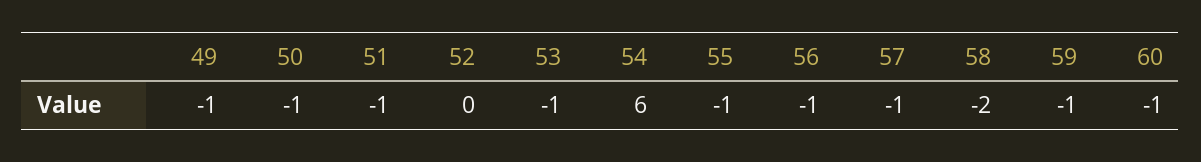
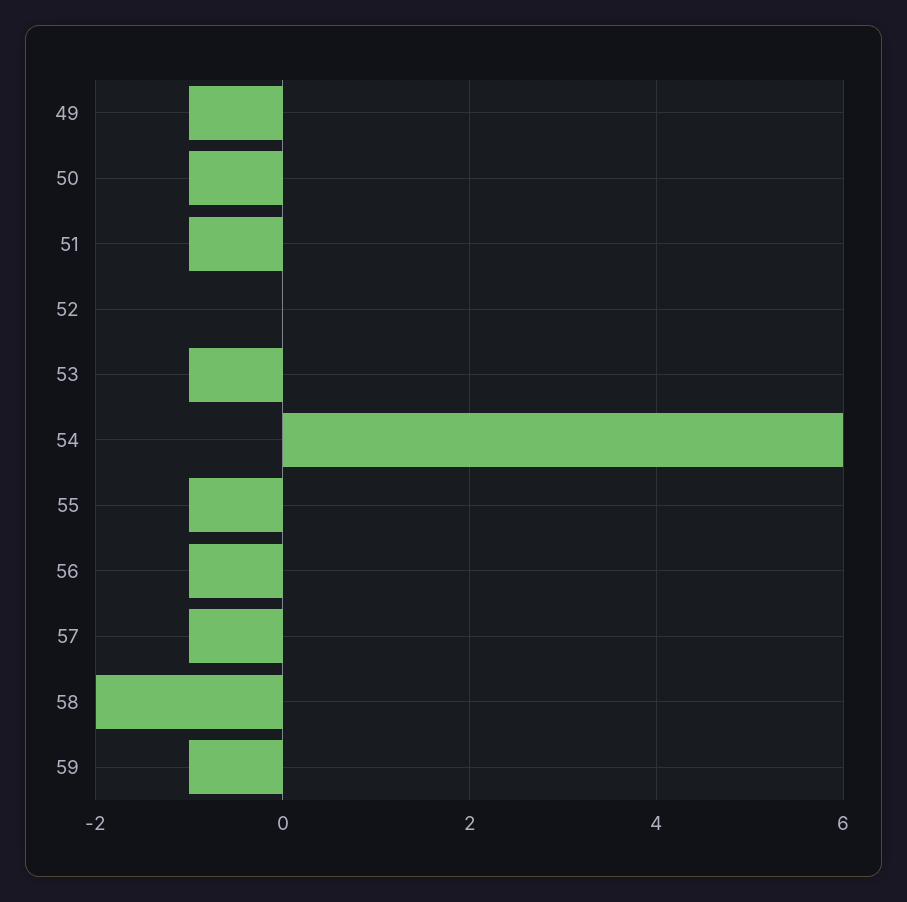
  {
    "49": -1,
    "50": -1,
    "51": -1,
    "52": 0,
    "53": -1,
    "54": 6,
    "55": -1,
    "56": -1,
    "57": -1,
    "58": -2,
-   "59": -1,
+   "59": -1
-   "60": -1
  }

